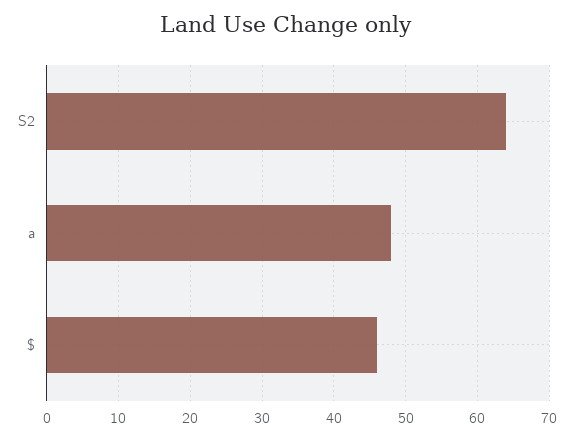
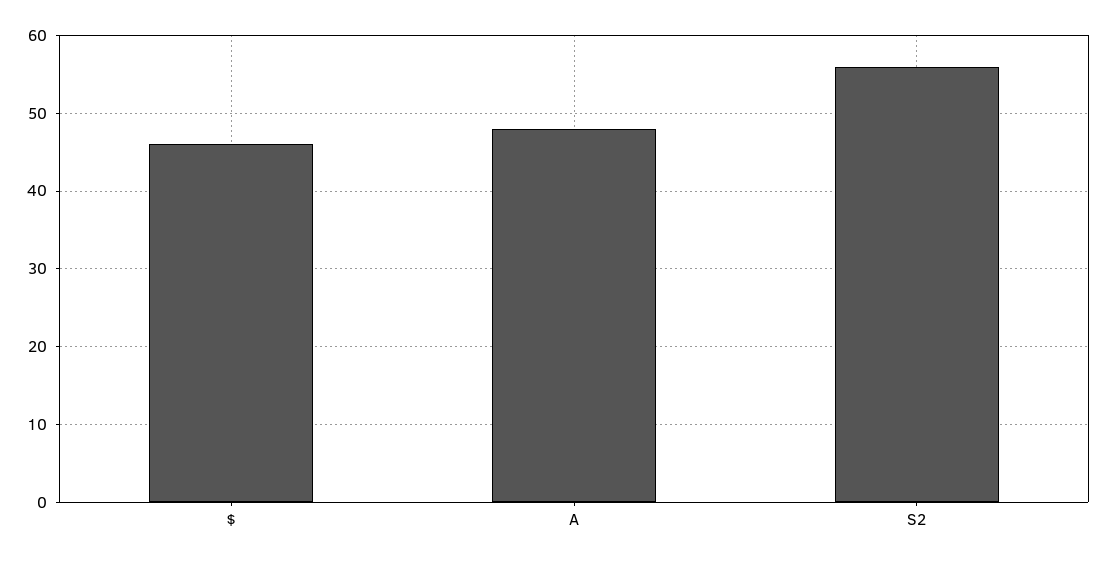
  {
-   "S2": 64,
+   "S2": 56,
    "a": 48,
    "$": 46
  }

